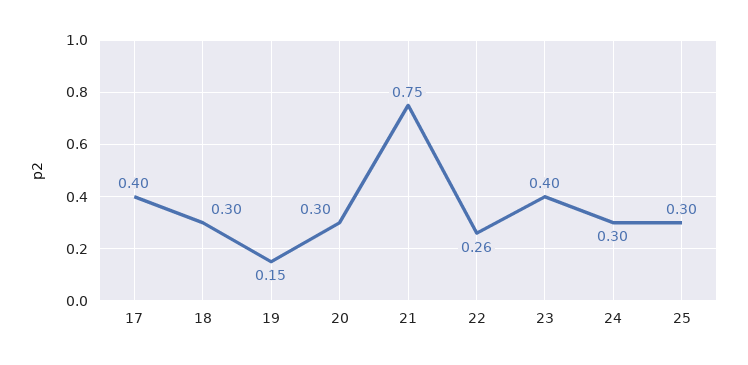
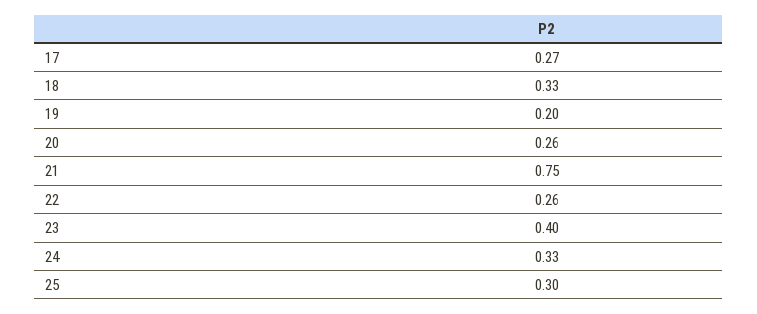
  {
-   "17": 0.4,
+   "17": 0.27,
-   "18": 0.3,
+   "18": 0.33,
-   "19": 0.15,
+   "19": 0.2,
-   "20": 0.3,
+   "20": 0.26,
    "21": 0.75,
    "22": 0.26,
    "23": 0.4,
-   "24": 0.3,
+   "24": 0.33,
    "25": 0.3
  }

